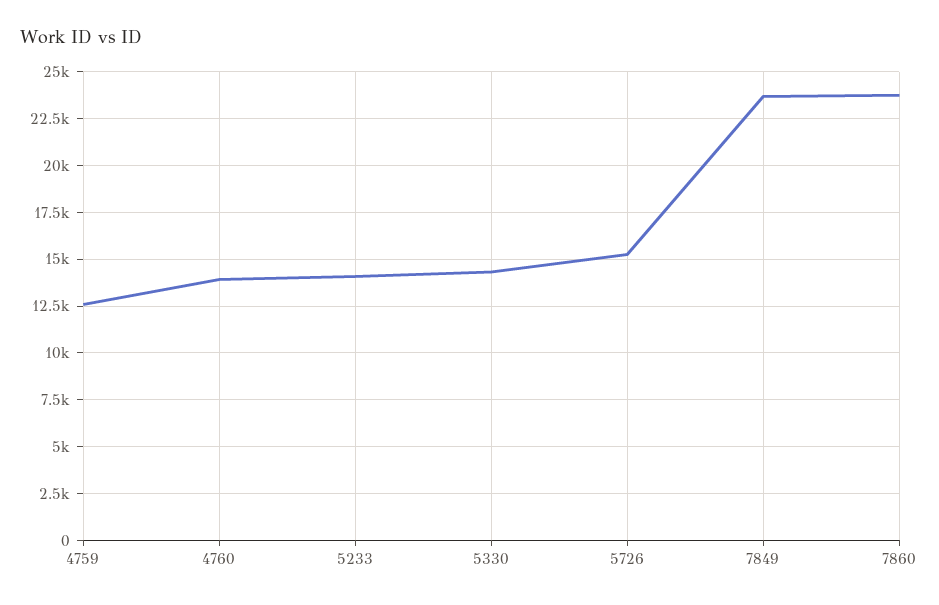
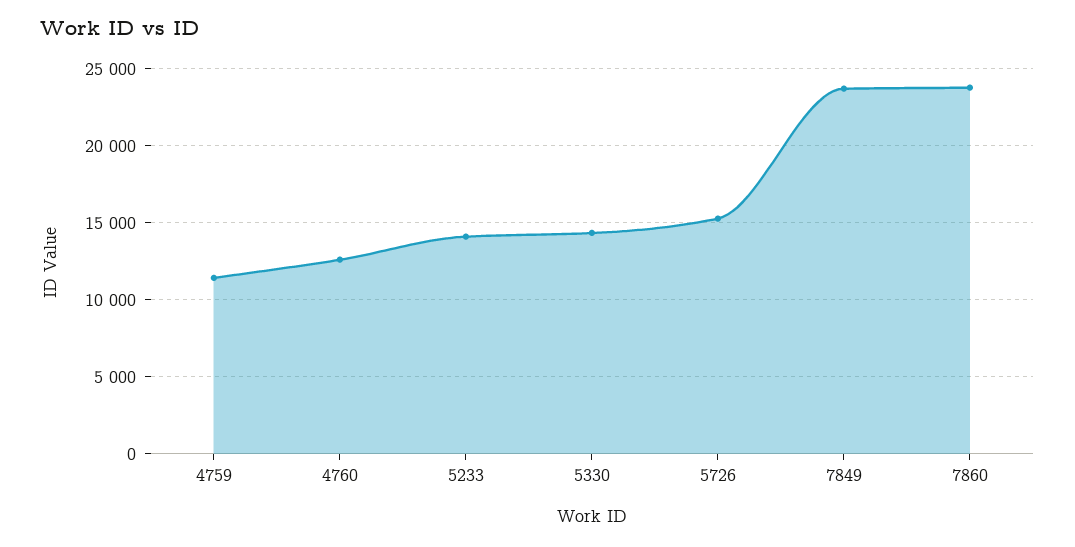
  {
-   "4759": 12500,
+   "4759": 11500,
-   "4760": 14000,
+   "4760": 12500,
    "5233": 14000,
    "5330": 14500,
    "5726": 15500,
    "7849": 23500,
    "7860": 24000
  }

